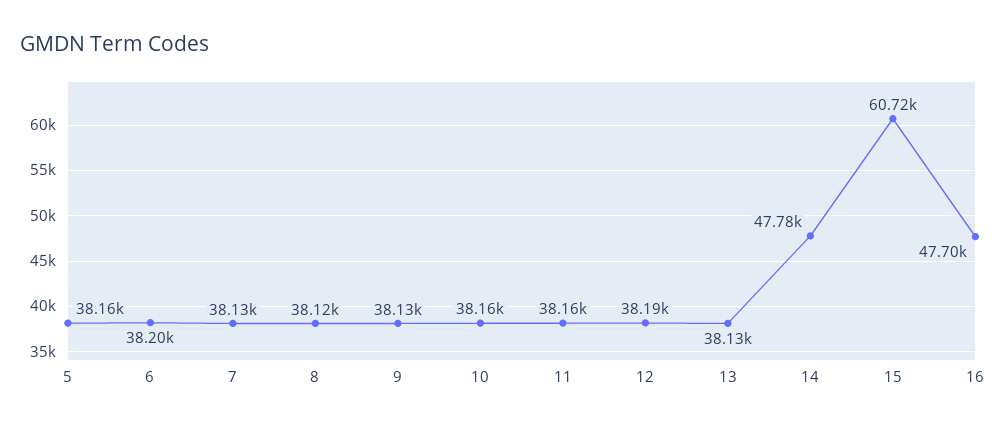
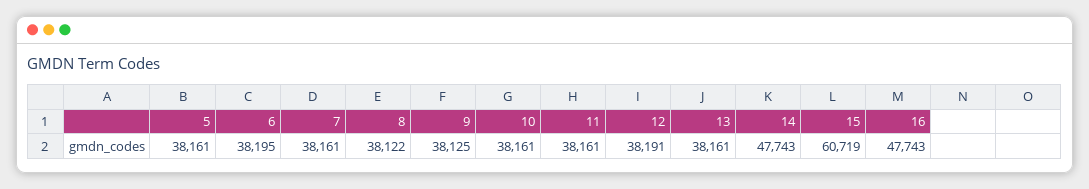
  {
    "5": 38161,
    "6": 38195,
-   "7": 38130,
+   "7": 38161,
    "8": 38122,
    "9": 38125,
    "10": 38161,
    "11": 38161,
    "12": 38191,
-   "13": 38130,
+   "13": 38161,
-   "14": 47780,
+   "14": 47743,
    "15": 60719,
-   "16": 47700
+   "16": 47743
  }

